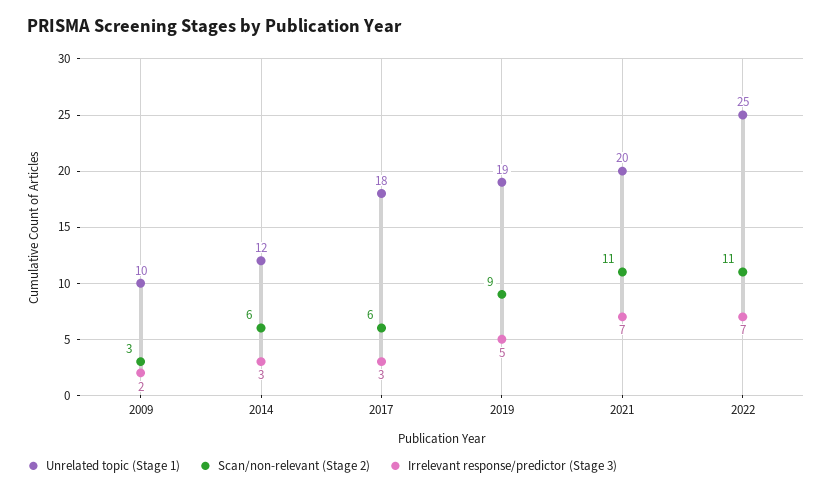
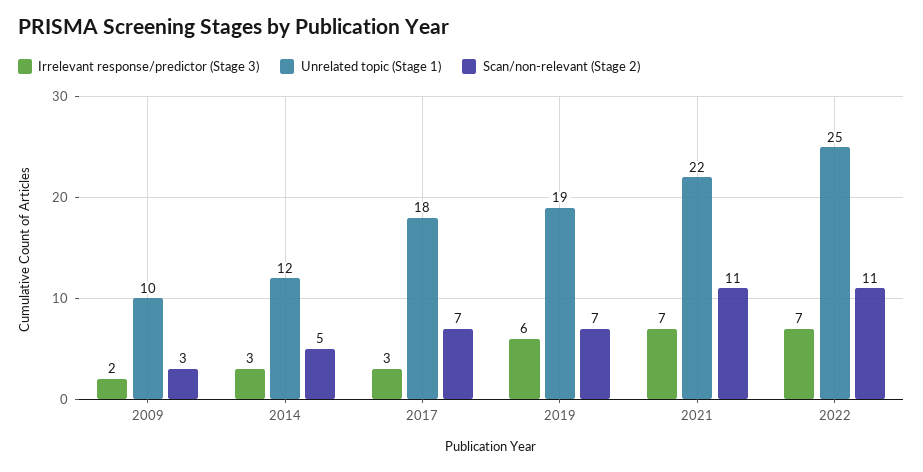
  {
    "Unrelated topic (Stage 1)": {
      "2009": 10,
      "2014": 12,
      "2017": 18,
      "2019": 19,
-     "2021": 20,
+     "2021": 22,
      "2022": 25
    },
    "Scan/non-relevant (Stage 2)": {
      "2009": 3,
-     "2014": 6,
+     "2014": 5,
-     "2017": 6,
+     "2017": 7,
-     "2019": 9,
+     "2019": 7,
      "2021": 11,
      "2022": 11
    },
    "Irrelevant response/predictor (Stage 3)": {
      "2009": 2,
      "2014": 3,
      "2017": 3,
-     "2019": 5,
+     "2019": 6,
      "2021": 7,
      "2022": 7
    }
  }

